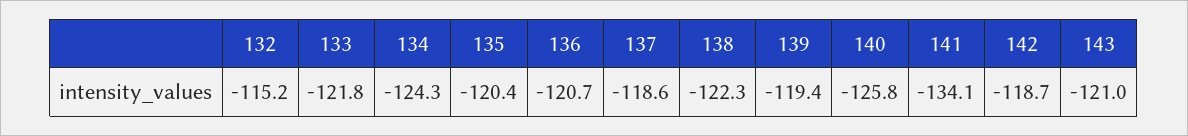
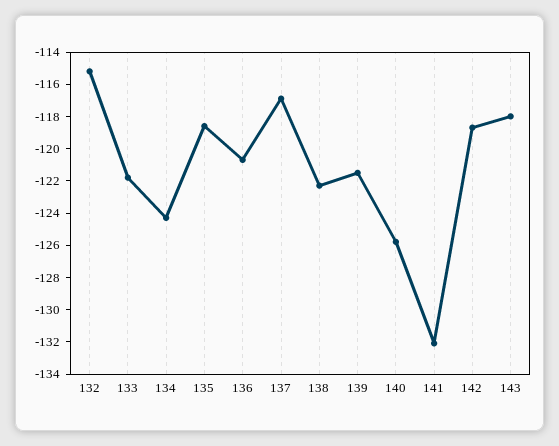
  {
    "132": -115.2,
    "133": -121.8,
    "134": -124.3,
-   "135": -120.4,
+   "135": -118.5,
    "136": -120.7,
-   "137": -118.6,
+   "137": -117,
    "138": -122.3,
-   "139": -119.4,
+   "139": -121.5,
    "140": -125.8,
-   "141": -134.1,
+   "141": -132,
    "142": -118.7,
-   "143": -121
+   "143": -118
  }

